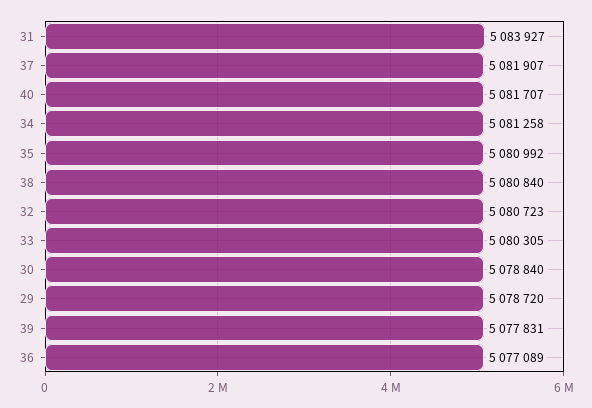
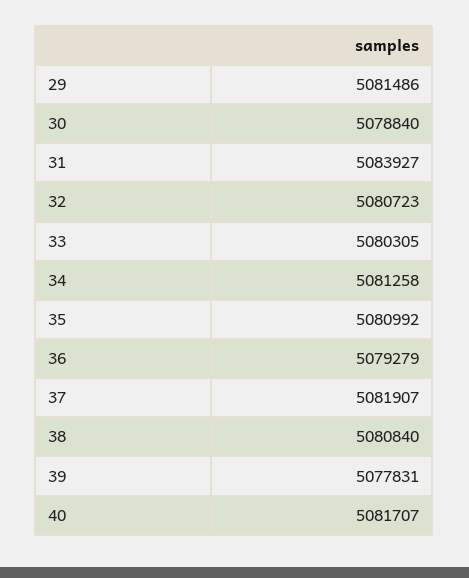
  {
    "31": 5083927,
    "37": 5081907,
    "40": 5081707,
    "34": 5081258,
    "35": 5080992,
    "38": 5080840,
    "32": 5080723,
    "33": 5080305,
    "30": 5078840,
-   "29": 5078720,
+   "29": 5081486,
    "39": 5077831,
-   "36": 5077089
+   "36": 5079279
  }

